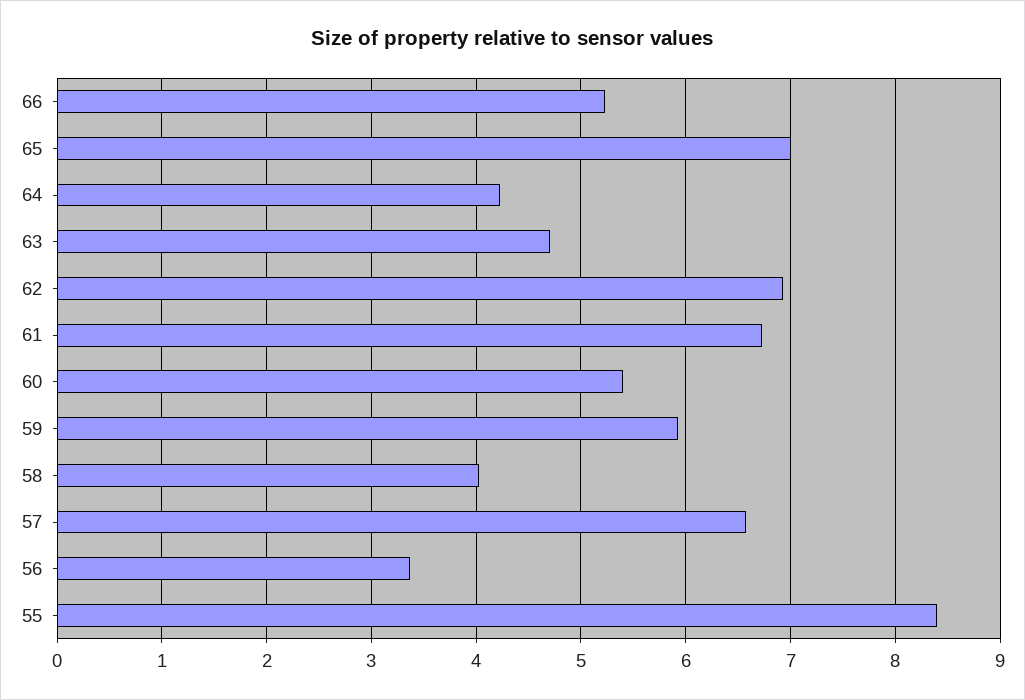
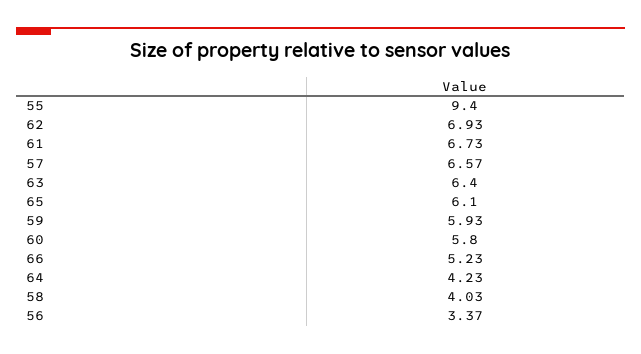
  {
    "66": 5.23,
-   "65": 7,
+   "65": 6.1,
    "64": 4.23,
-   "63": 4.7,
+   "63": 6.4,
    "62": 6.93,
    "61": 6.73,
-   "60": 5.4,
+   "60": 5.8,
    "59": 5.93,
    "58": 4.03,
    "57": 6.57,
    "56": 3.37,
-   "55": 8.4
+   "55": 9.4
  }

